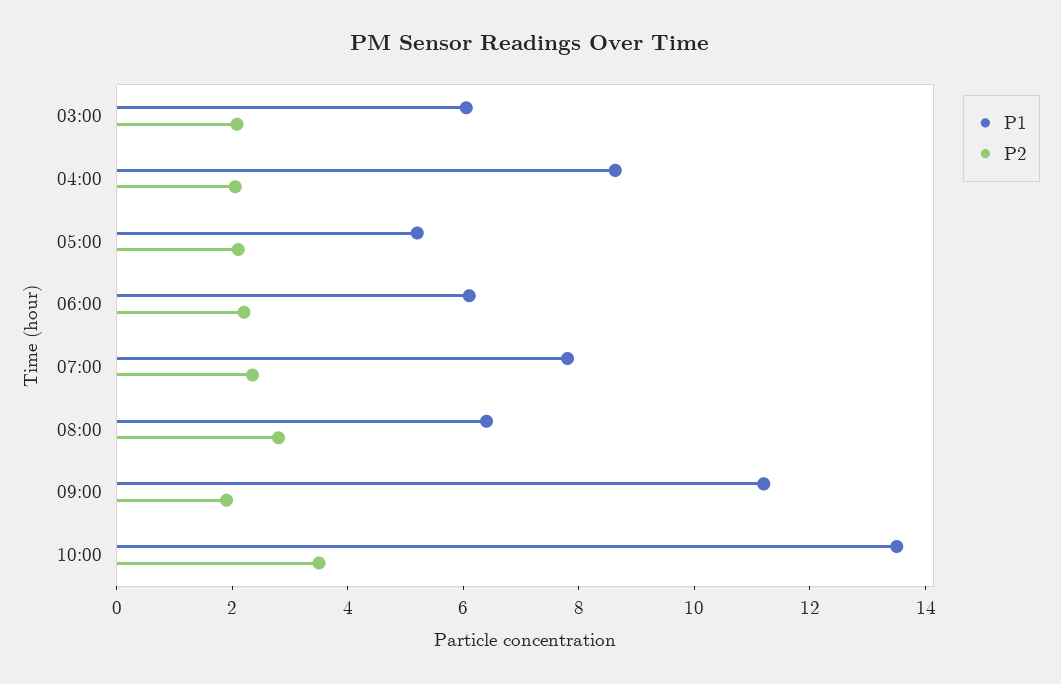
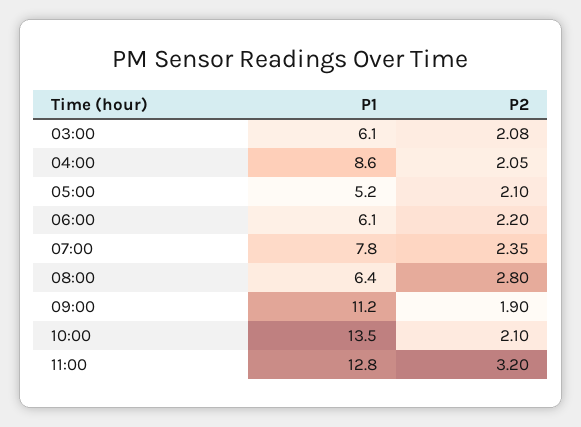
  {
    "P1": {
      "03:00": 6.1,
      "04:00": 8.6,
      "05:00": 5.2,
      "06:00": 6.1,
      "07:00": 7.8,
      "08:00": 6.4,
      "09:00": 11.2,
-     "10:00": 13.5
+     "10:00": 13.5,
+     "11:00": 12.8
    },
    "P2": {
      "03:00": 2.08,
      "04:00": 2.05,
      "05:00": 2.1,
      "06:00": 2.2,
      "07:00": 2.35,
      "08:00": 2.8,
      "09:00": 1.9,
-     "10:00": 3.5
+     "10:00": 2.1,
+     "11:00": 3.2
    }
  }

